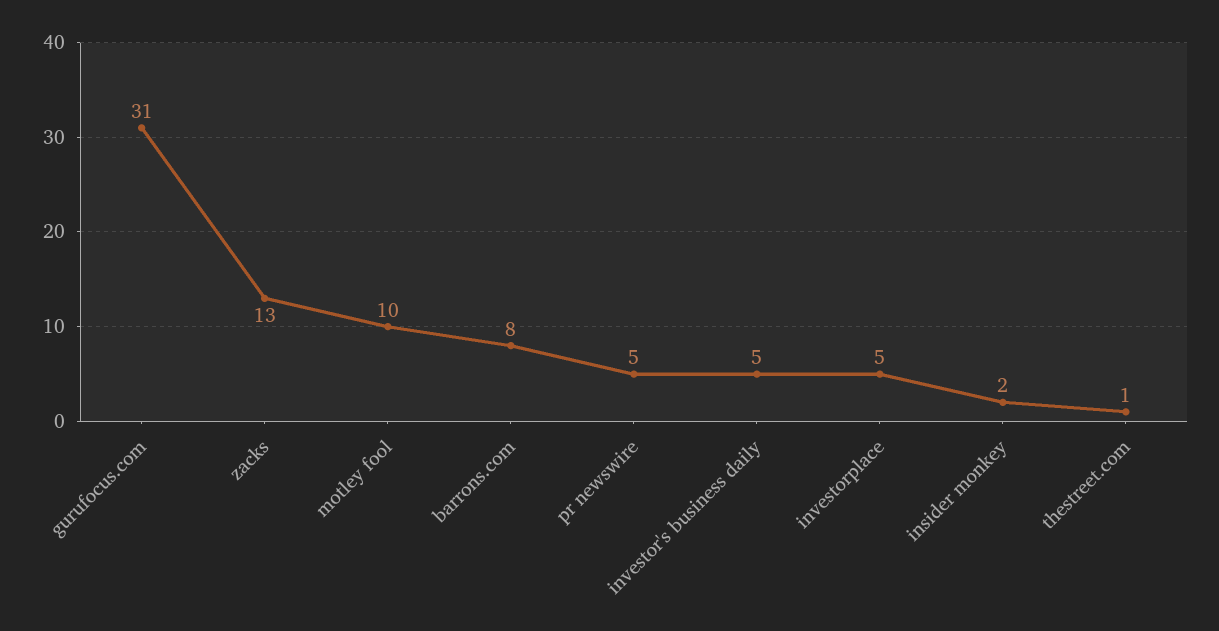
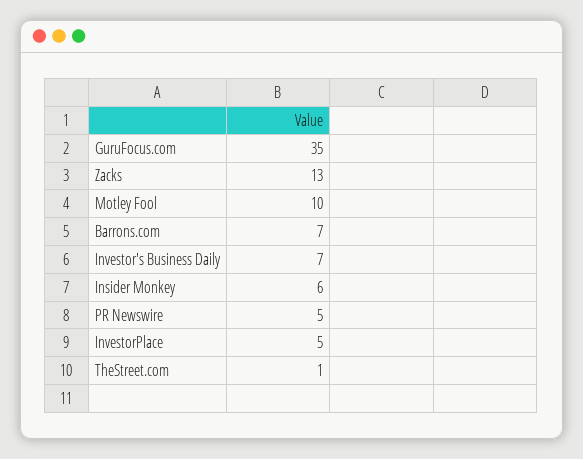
  {
-   "gurufocus.com": 31,
+   "gurufocus.com": 35,
    "zacks": 13,
    "motley fool": 10,
-   "barrons.com": 8,
+   "barrons.com": 7,
    "pr newswire": 5,
-   "investor's business daily": 5,
+   "investor's business daily": 7,
    "investorplace": 5,
-   "insider monkey": 2,
+   "insider monkey": 6,
    "thestreet.com": 1
  }

